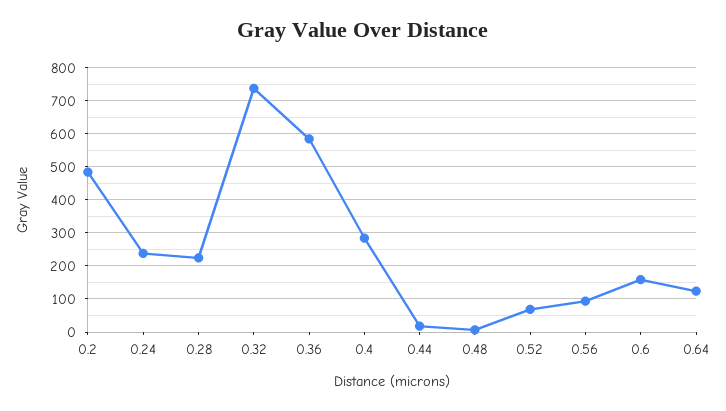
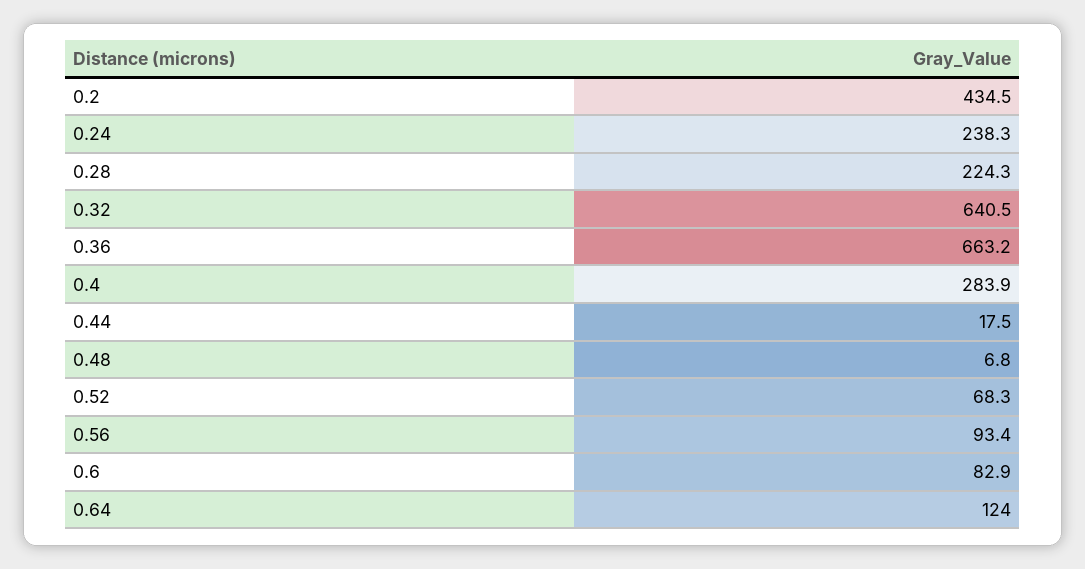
  {
-   "0.2": 480,
+   "0.2": 434.5,
    "0.24": 238.3,
    "0.28": 224.3,
-   "0.32": 740,
+   "0.32": 640.5,
-   "0.36": 580,
+   "0.36": 663.2,
    "0.4": 283.9,
    "0.44": 17.5,
    "0.48": 6.8,
    "0.52": 68.3,
    "0.56": 93.4,
-   "0.6": 160,
+   "0.6": 82.9,
    "0.64": 124
  }

